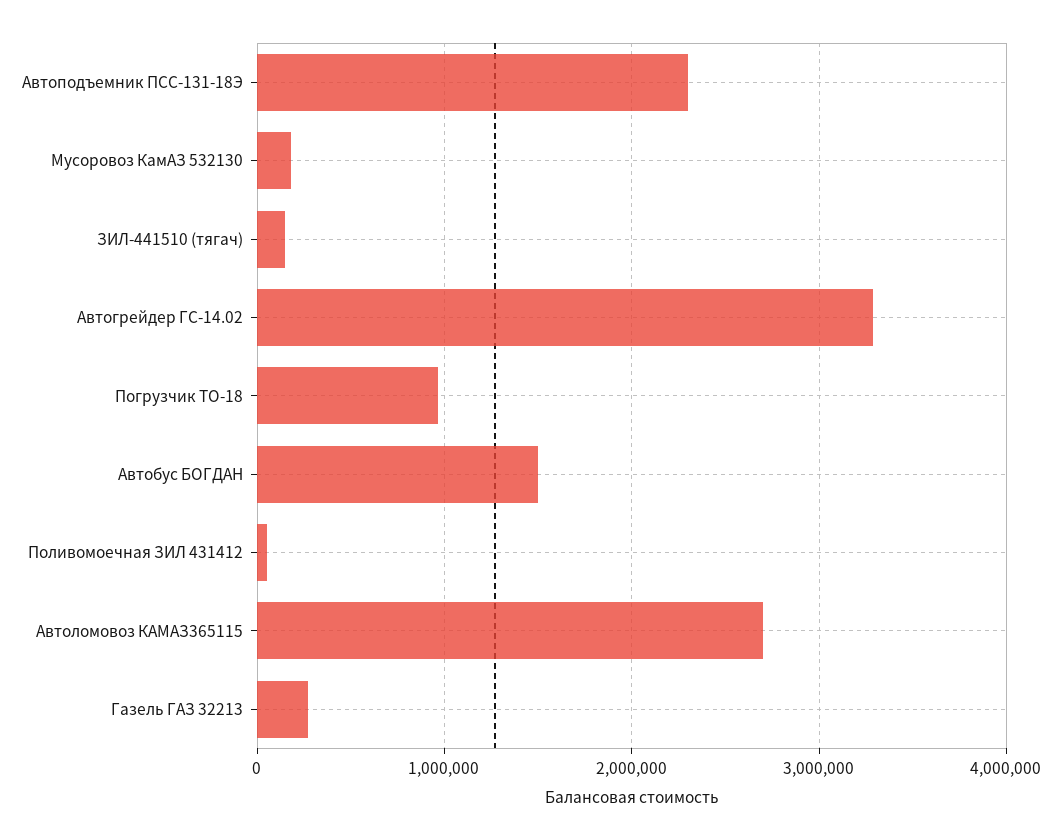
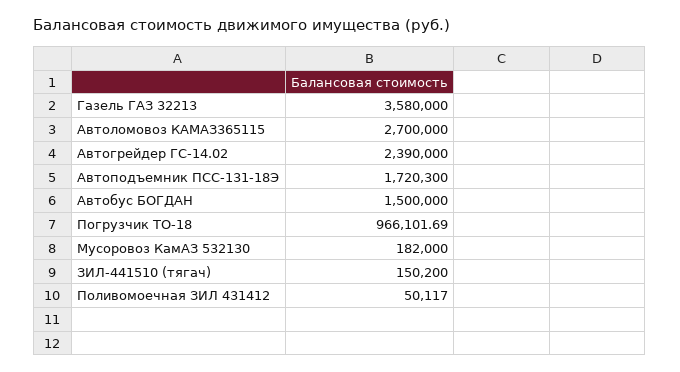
  {
-   "Автоподъемник ПСС-131-18Э": 2300000,
+   "Автоподъемник ПСС-131-18Э": 1720300,
    "Мусоровоз КамАЗ 532130": 182000,
    "ЗИЛ-441510 (тягач)": 150200,
-   "Автогрейдер ГС-14.02": 3300000,
+   "Автогрейдер ГС-14.02": 2390000,
    "Погрузчик ТО-18": 966101.69,
    "Автобус БОГДАН": 1500000,
    "Поливомоечная ЗИЛ 431412": 50117,
    "Автоломовоз КАМАЗ365115": 2700000,
-   "Газель ГАЗ 32213": 300000
+   "Газель ГАЗ 32213": 3580000
  }

